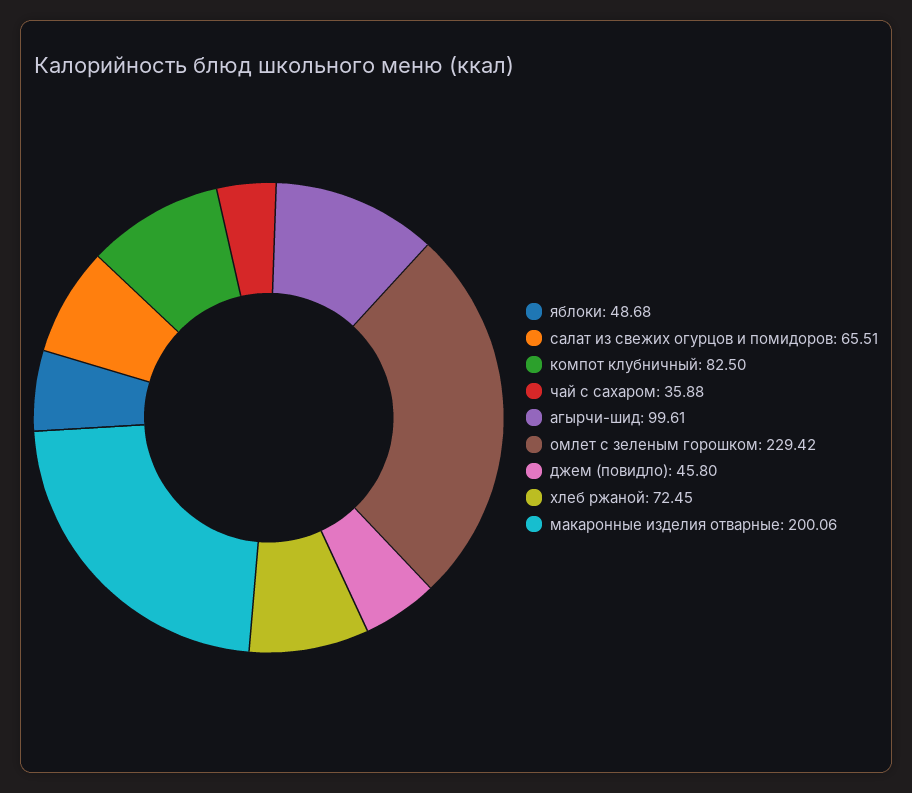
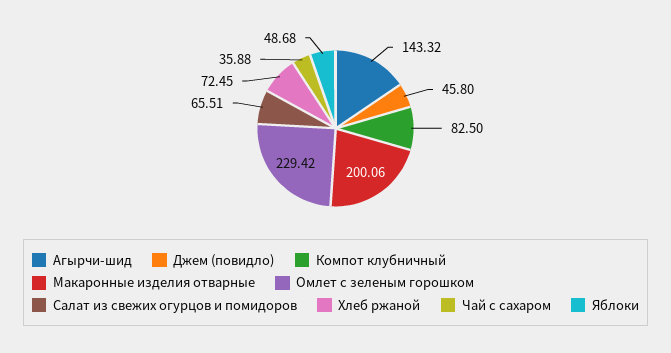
  {
    "яблоки": 48.68,
    "салат из свежих огурцов и помидоров": 65.51,
    "компот клубничный": 82.5,
    "чай с сахаром": 35.88,
-   "агырчи-шид": 99.61,
+   "агырчи-шид": 143.32,
    "омлет с зеленым горошком": 229.42,
    "джем (повидло)": 45.8,
    "хлеб ржаной": 72.45,
    "макаронные изделия отварные": 200.06
  }

